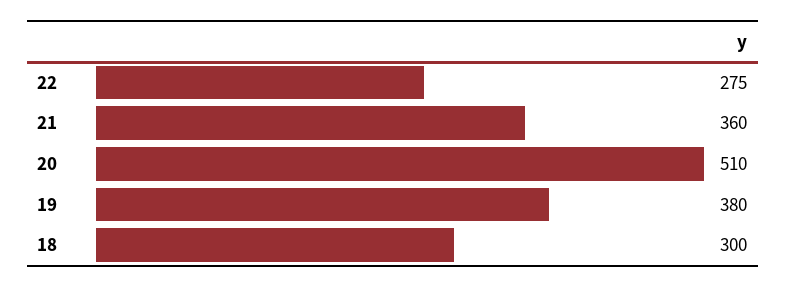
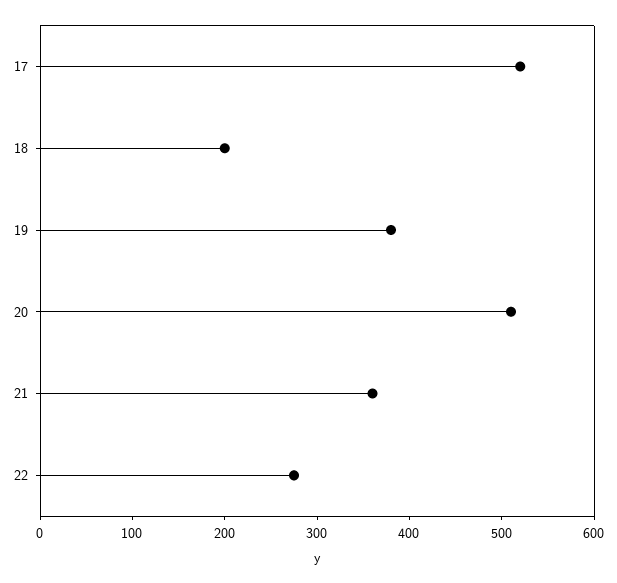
  {
    "22": 275,
    "21": 360,
    "20": 510,
    "19": 380,
-   "18": 300
+   "18": 200,
+   "17": 520
  }

